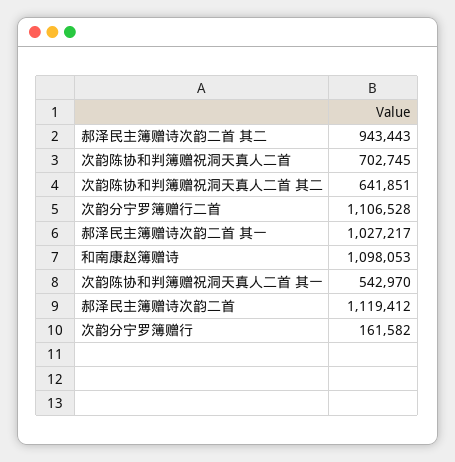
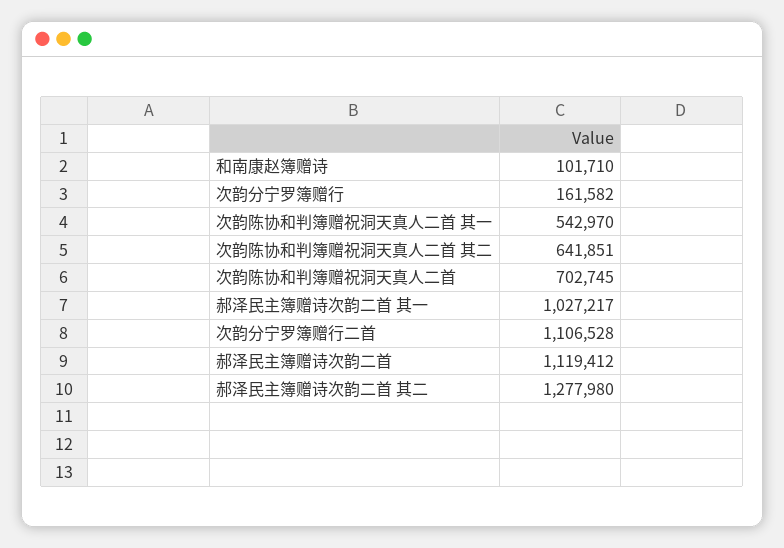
  {
-   "郝泽民主簿赠诗次韵二首 其二": 943443,
+   "郝泽民主簿赠诗次韵二首 其二": 1277980,
    "次韵陈协和判簿赠祝洞天真人二首": 702745,
    "次韵陈协和判簿赠祝洞天真人二首 其二": 641851,
    "次韵分宁罗簿赠行二首": 1106528,
    "郝泽民主簿赠诗次韵二首 其一": 1027217,
-   "和南康赵簿赠诗": 1098053,
+   "和南康赵簿赠诗": 101710,
    "次韵陈协和判簿赠祝洞天真人二首 其一": 542970,
    "郝泽民主簿赠诗次韵二首": 1119412,
    "次韵分宁罗簿赠行": 161582
  }

